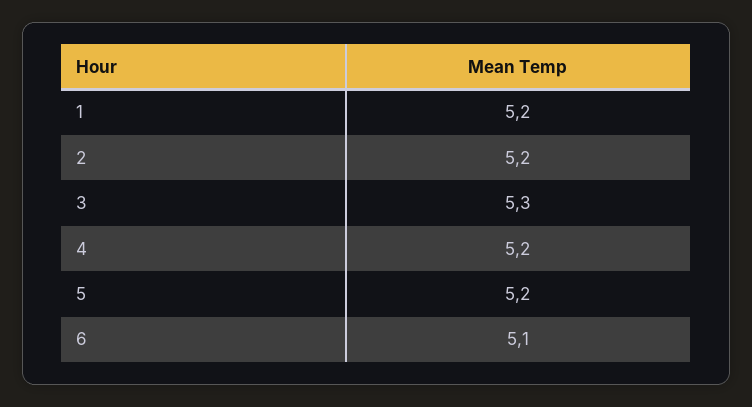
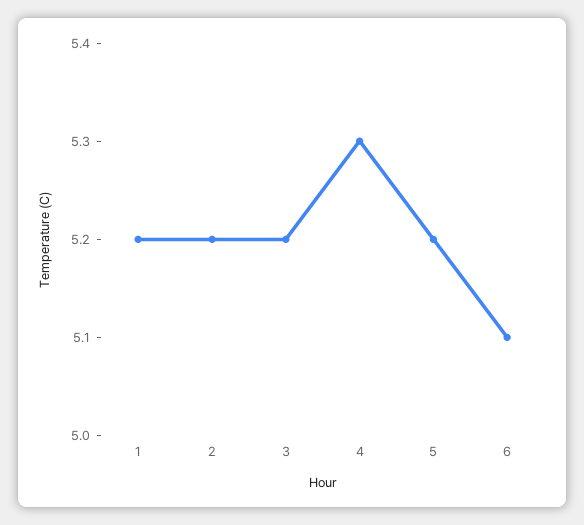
  {
    "1": 5.2,
    "2": 5.2,
-   "3": 5.3,
+   "3": 5.2,
-   "4": 5.2,
+   "4": 5.3,
    "5": 5.2,
    "6": 5.1
  }

